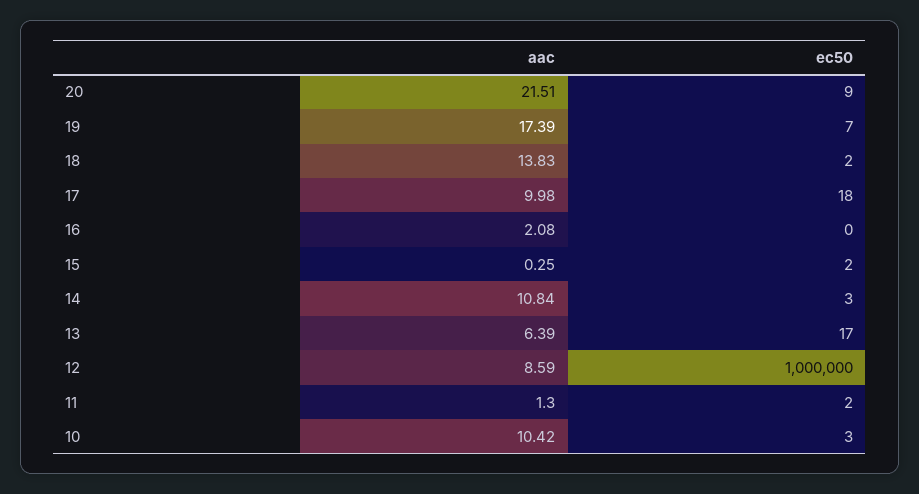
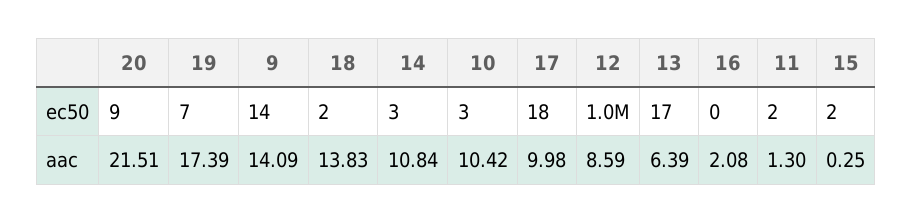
  {
    "aac": {
      "20": 21.51,
      "19": 17.39,
      "18": 13.83,
      "17": 9.98,
      "16": 2.08,
      "15": 0.25,
      "14": 10.84,
      "13": 6.39,
      "12": 8.59,
      "11": 1.3,
-     "10": 10.42
+     "10": 10.42,
+     "9": 14.09
    },
    "ec50": {
      "20": 9,
      "19": 7,
      "18": 2,
      "17": 18,
      "16": 0,
      "15": 2,
      "14": 3,
      "13": 17,
      "12": 1000000,
      "11": 2,
-     "10": 3
+     "10": 3,
+     "9": 14
    }
  }

